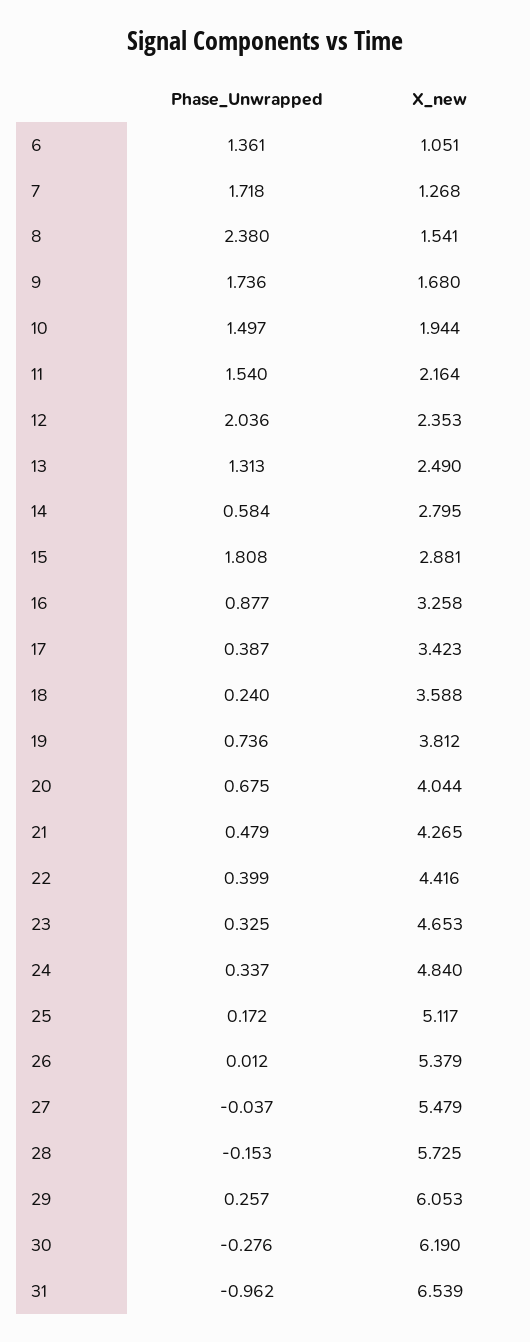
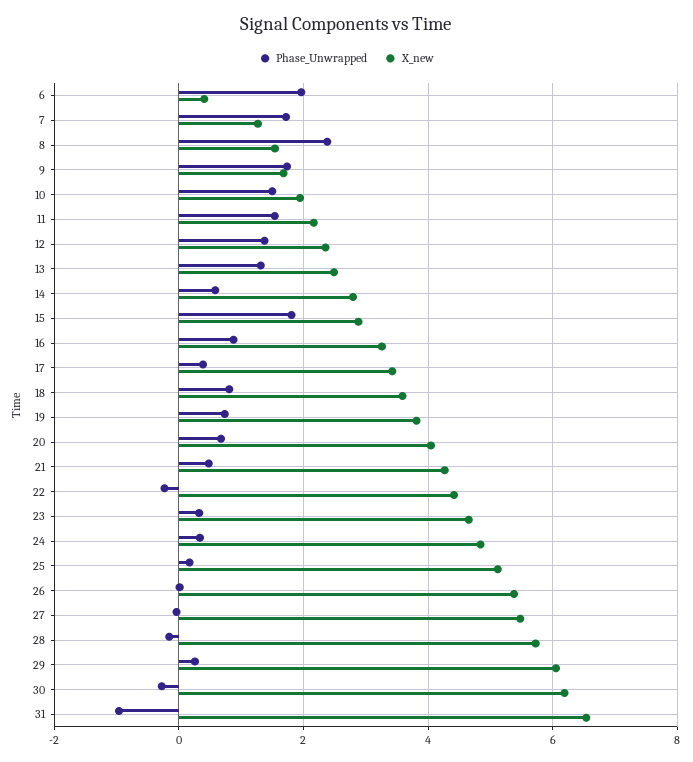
  {
    "Phase_Unwrapped": {
-     "6": 1.361,
+     "6": 2,
      "7": 1.718,
      "8": 2.38,
      "9": 1.736,
      "10": 1.497,
      "11": 1.54,
-     "12": 2.036,
+     "12": 1.4,
      "13": 1.313,
      "14": 0.584,
      "15": 1.808,
      "16": 0.877,
      "17": 0.387,
-     "18": 0.24,
+     "18": 0.8,
      "19": 0.736,
      "20": 0.675,
      "21": 0.479,
-     "22": 0.399,
+     "22": -0.2,
      "23": 0.325,
      "24": 0.337,
      "25": 0.172,
      "26": 0.012,
      "27": -0.037,
      "28": -0.153,
      "29": 0.257,
      "30": -0.276,
      "31": -0.962
    },
    "X_new": {
-     "6": 1.051,
+     "6": 0.4,
      "7": 1.268,
      "8": 1.541,
      "9": 1.68,
      "10": 1.944,
      "11": 2.164,
      "12": 2.353,
      "13": 2.49,
      "14": 2.795,
      "15": 2.881,
      "16": 3.258,
      "17": 3.423,
      "18": 3.588,
      "19": 3.812,
      "20": 4.044,
      "21": 4.265,
      "22": 4.416,
      "23": 4.653,
      "24": 4.84,
      "25": 5.117,
      "26": 5.379,
      "27": 5.479,
      "28": 5.725,
      "29": 6.053,
      "30": 6.19,
      "31": 6.539
    }
  }

